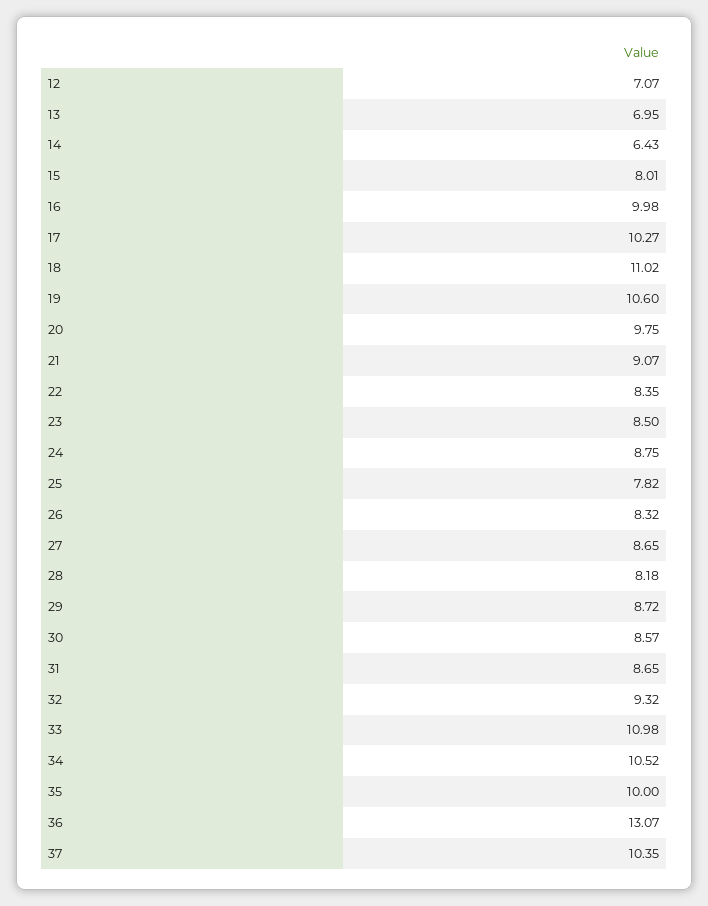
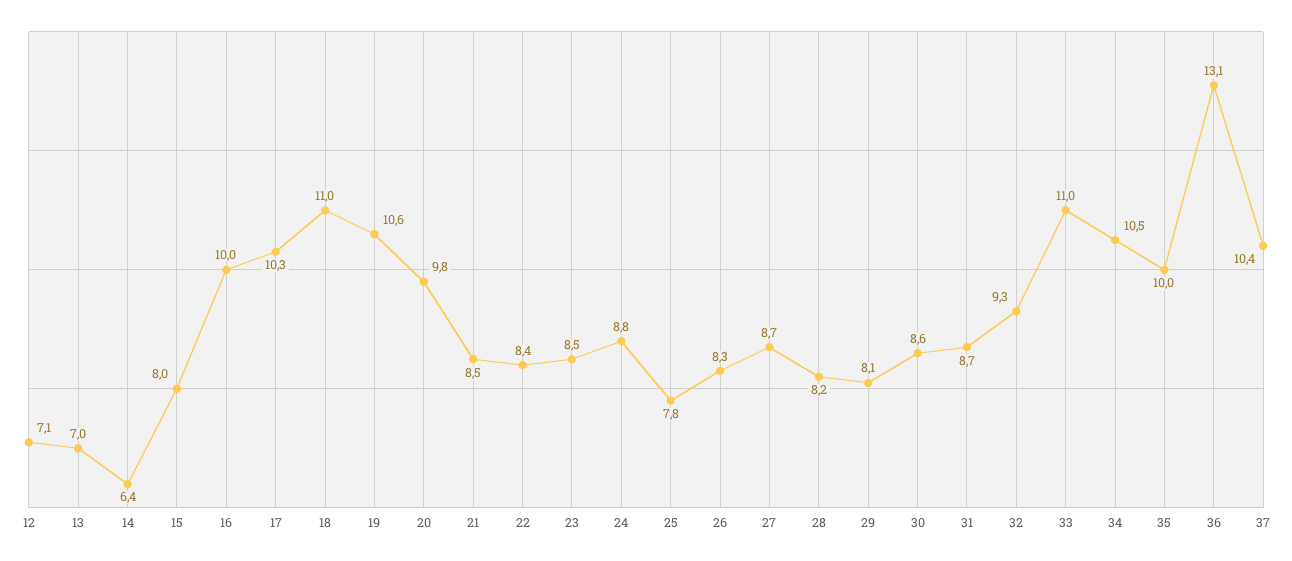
  {
    "12": 7.07,
    "13": 6.95,
    "14": 6.43,
    "15": 8.01,
    "16": 9.98,
    "17": 10.27,
    "18": 11.02,
    "19": 10.6,
    "20": 9.75,
-   "21": 9.07,
+   "21": 8.5,
    "22": 8.35,
    "23": 8.5,
    "24": 8.75,
    "25": 7.82,
    "26": 8.32,
    "27": 8.65,
    "28": 8.18,
-   "29": 8.72,
+   "29": 8.1,
    "30": 8.57,
    "31": 8.65,
    "32": 9.32,
    "33": 10.98,
    "34": 10.52,
    "35": 10,
    "36": 13.07,
    "37": 10.35
  }

